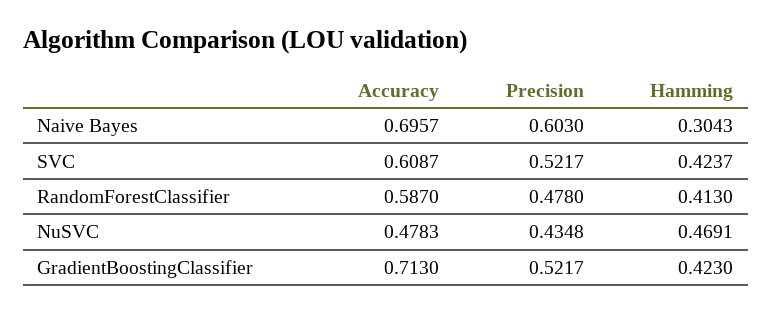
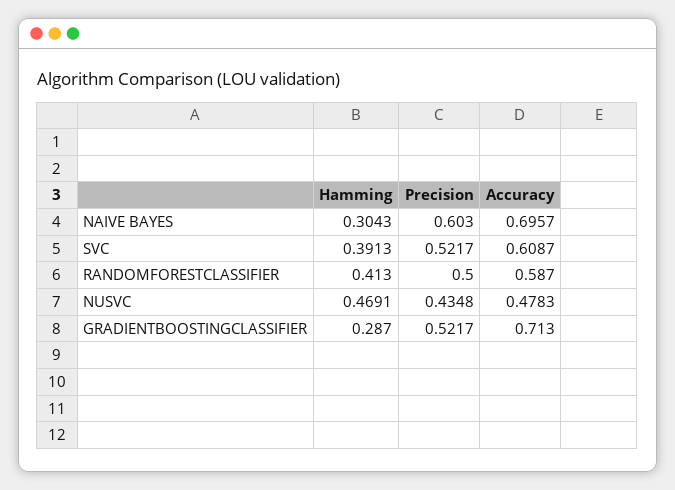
  {
    "Accuracy": {
      "Naive Bayes": 0.6957,
      "SVC": 0.6087,
      "RandomForestClassifier": 0.587,
      "NuSVC": 0.4783,
      "GradientBoostingClassifier": 0.713
    },
    "Precision": {
      "Naive Bayes": 0.603,
      "SVC": 0.5217,
-     "RandomForestClassifier": 0.478,
+     "RandomForestClassifier": 0.5,
      "NuSVC": 0.4348,
      "GradientBoostingClassifier": 0.5217
    },
    "Hamming": {
      "Naive Bayes": 0.3043,
-     "SVC": 0.4237,
+     "SVC": 0.3913,
      "RandomForestClassifier": 0.413,
      "NuSVC": 0.4691,
-     "GradientBoostingClassifier": 0.423
+     "GradientBoostingClassifier": 0.287
    }
  }

